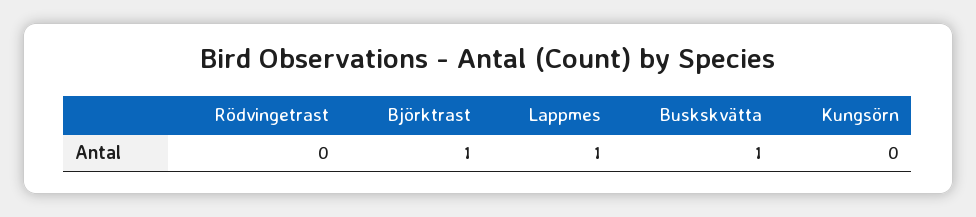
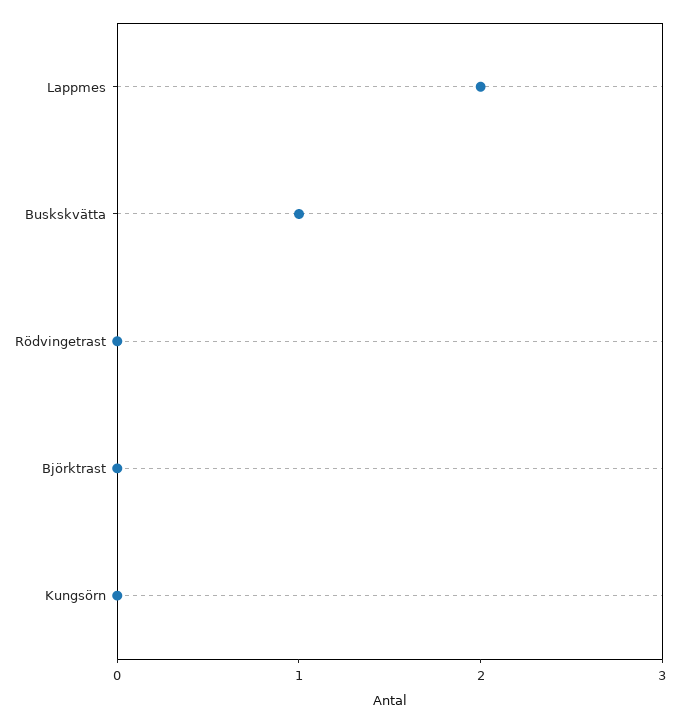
  {
    "Rödvingetrast": 0,
-   "Björktrast": 1,
+   "Björktrast": 0,
-   "Lappmes": 1,
+   "Lappmes": 2,
    "Buskskvätta": 1,
    "Kungsörn": 0
  }

